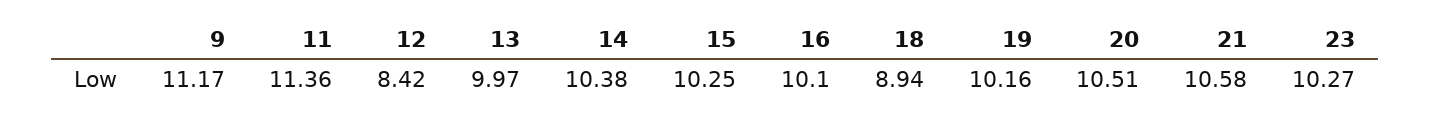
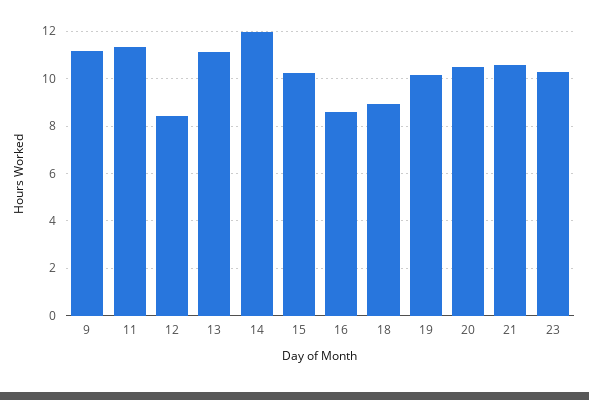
  {
    "9": 11.17,
    "11": 11.36,
    "12": 8.42,
-   "13": 9.97,
+   "13": 11,
-   "14": 10.38,
+   "14": 12,
    "15": 10.25,
-   "16": 10.1,
+   "16": 8.5,
    "18": 8.94,
    "19": 10.16,
    "20": 10.51,
    "21": 10.58,
    "23": 10.27
  }

